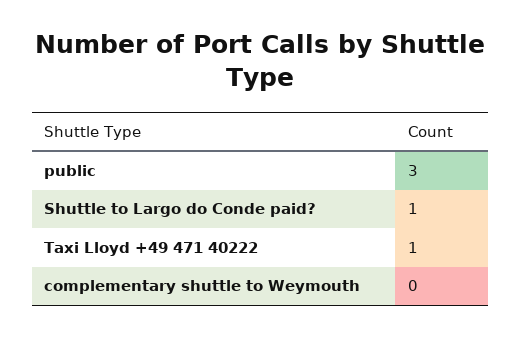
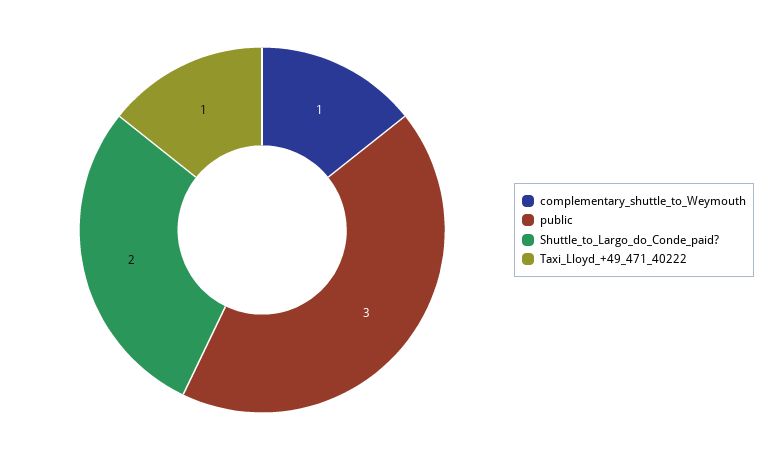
  {
    "public": 3,
-   "Shuttle to Largo do Conde paid?": 1,
+   "Shuttle to Largo do Conde paid?": 2,
    "Taxi Lloyd +49 471 40222": 1,
-   "complementary shuttle to Weymouth": 0
+   "complementary shuttle to Weymouth": 1
  }

